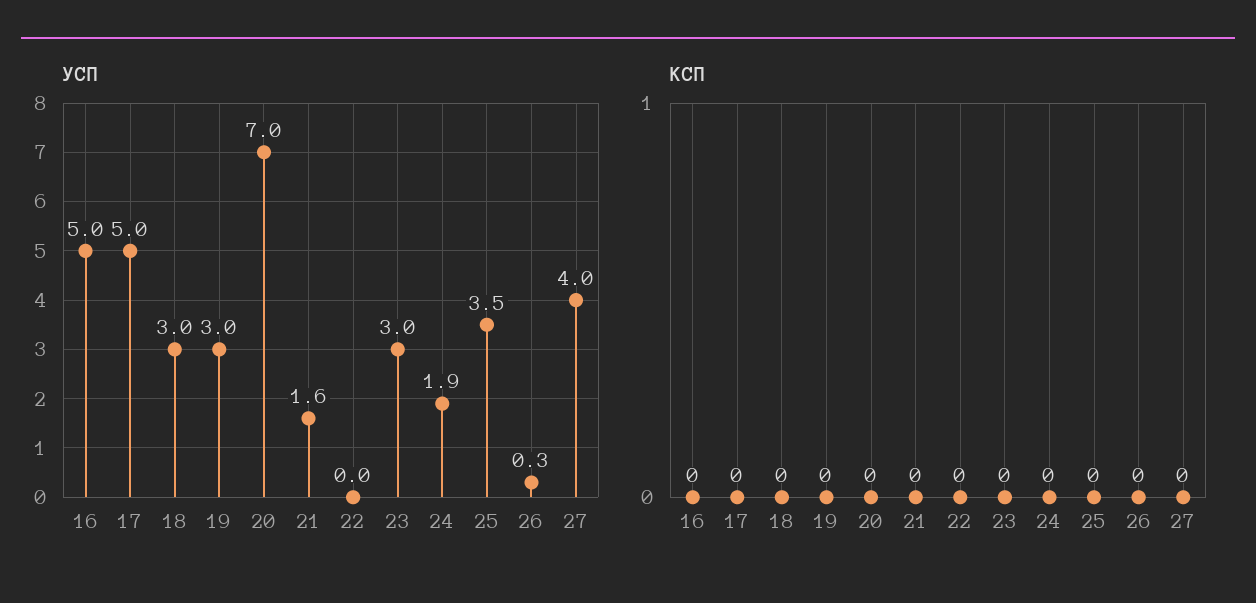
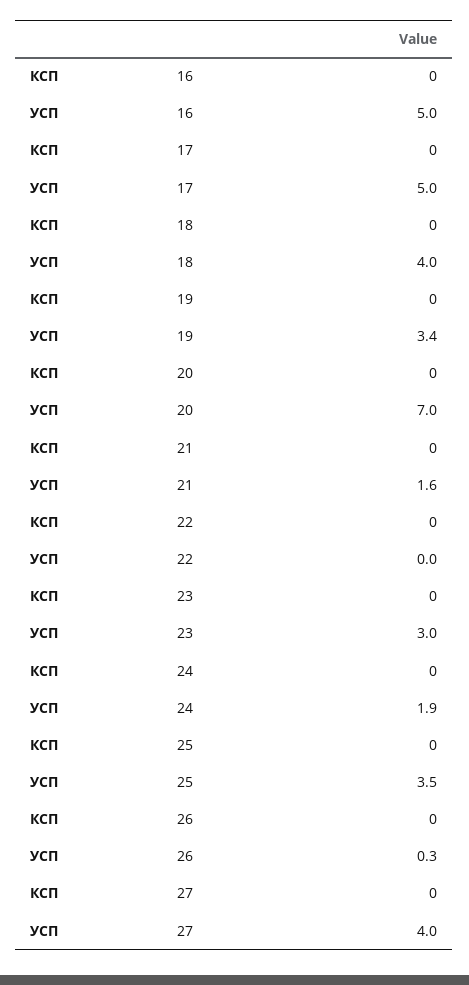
  {
    "УСП": {
      "16": 5,
      "17": 5,
-     "18": 3,
+     "18": 4,
-     "19": 3,
+     "19": 3.4,
      "20": 7,
      "21": 1.6,
      "22": 0,
      "23": 3,
      "24": 1.9,
      "25": 3.5,
      "26": 0.3,
      "27": 4
    },
    "КСП": {
      "16": 0,
      "17": 0,
      "18": 0,
      "19": 0,
      "20": 0,
      "21": 0,
      "22": 0,
      "23": 0,
      "24": 0,
      "25": 0,
      "26": 0,
      "27": 0
    }
  }

